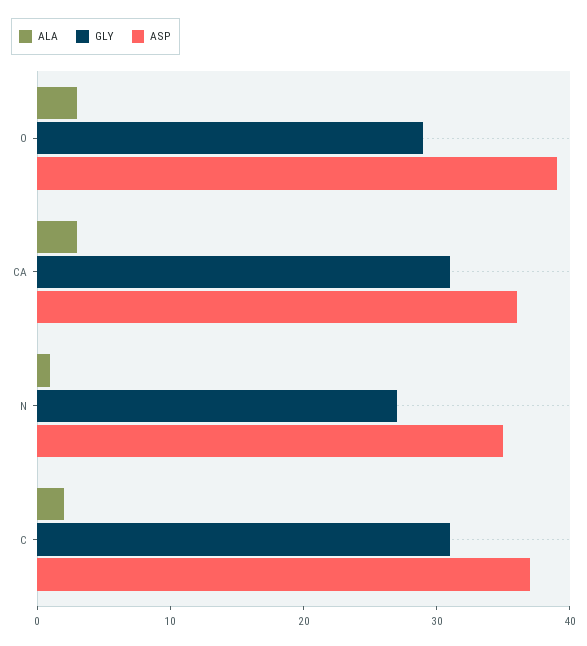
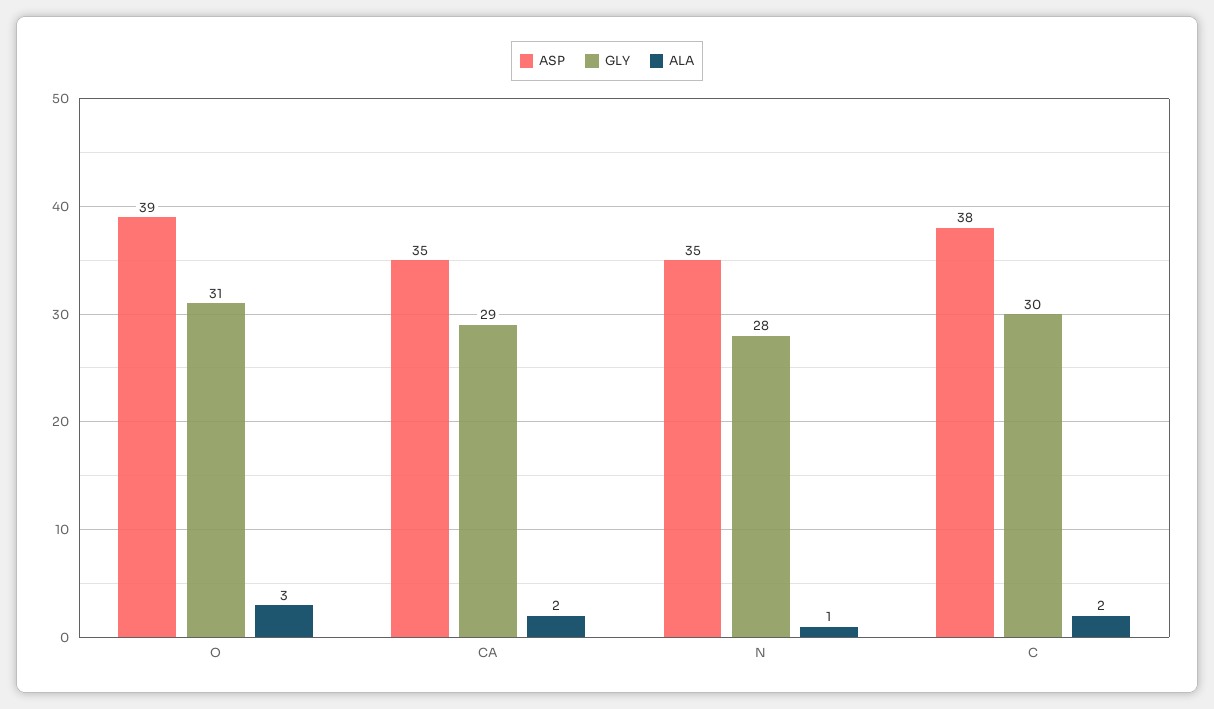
  {
    "ALA": {
      "O": 3,
-     "CA": 3,
+     "CA": 2,
      "N": 1,
      "C": 2
    },
    "GLY": {
-     "O": 29,
+     "O": 31,
-     "CA": 31,
+     "CA": 29,
-     "N": 27,
+     "N": 28,
-     "C": 31
+     "C": 30
    },
    "ASP": {
      "O": 39,
-     "CA": 36,
+     "CA": 35,
      "N": 35,
-     "C": 37
+     "C": 38
    }
  }

